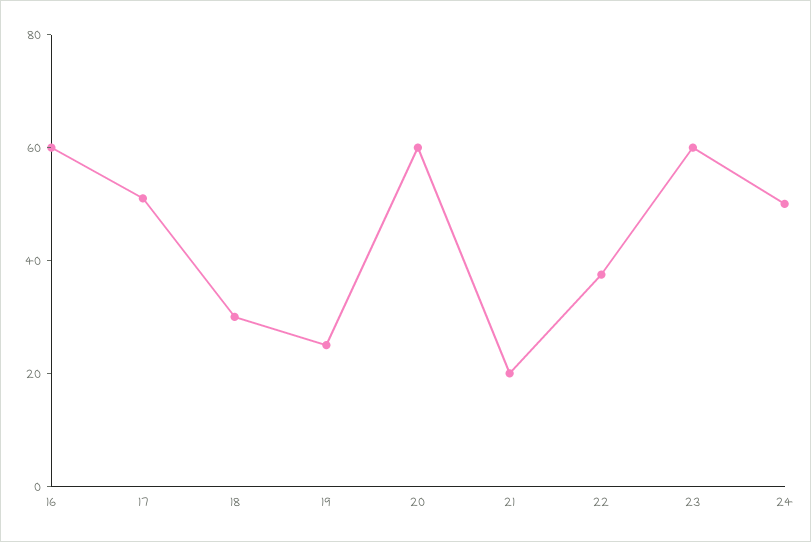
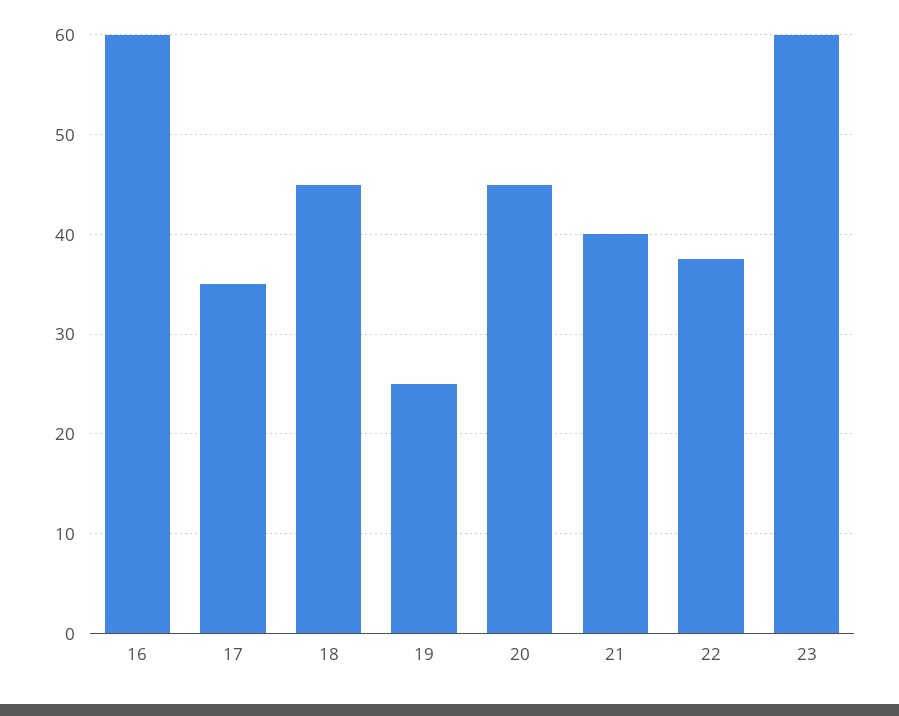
  {
    "16": 60,
-   "17": 50,
+   "17": 35,
-   "18": 30,
+   "18": 45,
    "19": 25,
-   "20": 60,
+   "20": 45,
-   "21": 20,
+   "21": 40,
    "22": 38,
-   "23": 60,
+   "23": 60
-   "24": 50
  }

